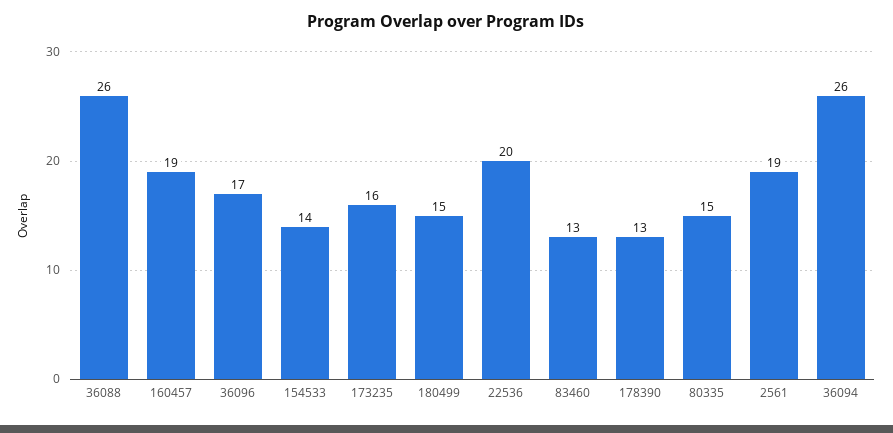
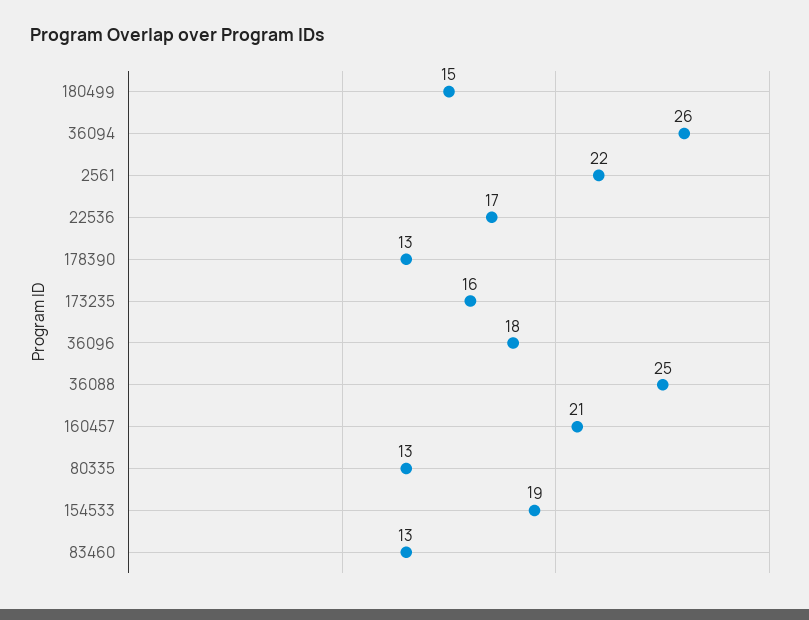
  {
-   "36088": 26,
+   "36088": 25,
-   "160457": 19,
+   "160457": 21,
-   "36096": 17,
+   "36096": 18,
-   "154533": 14,
+   "154533": 19,
    "173235": 16,
    "180499": 15,
-   "22536": 20,
+   "22536": 17,
    "83460": 13,
    "178390": 13,
-   "80335": 15,
+   "80335": 13,
-   "2561": 19,
+   "2561": 22,
    "36094": 26
  }

